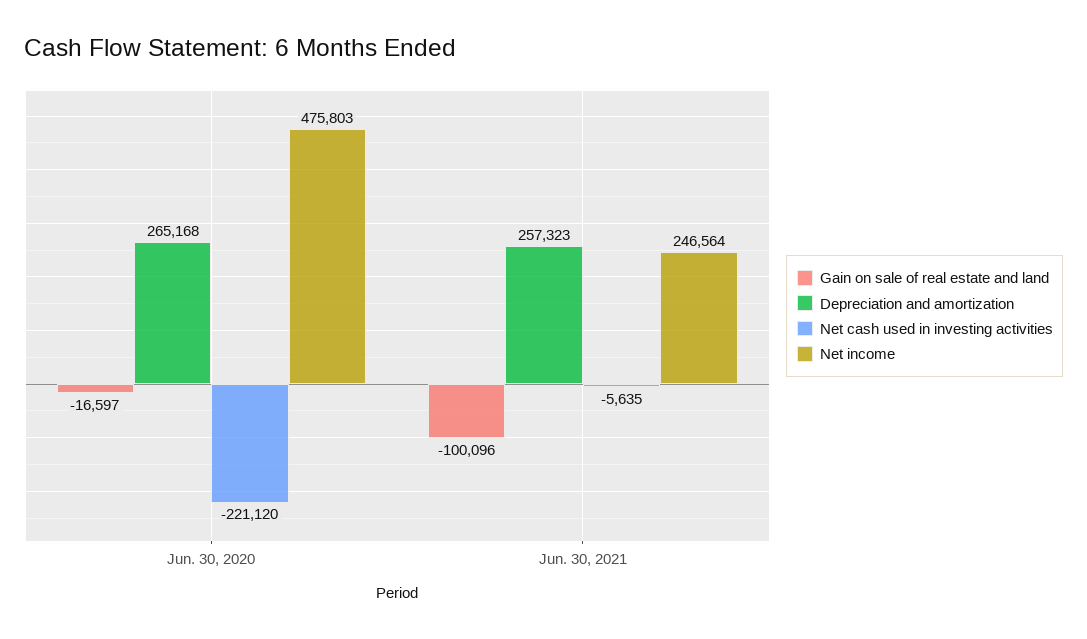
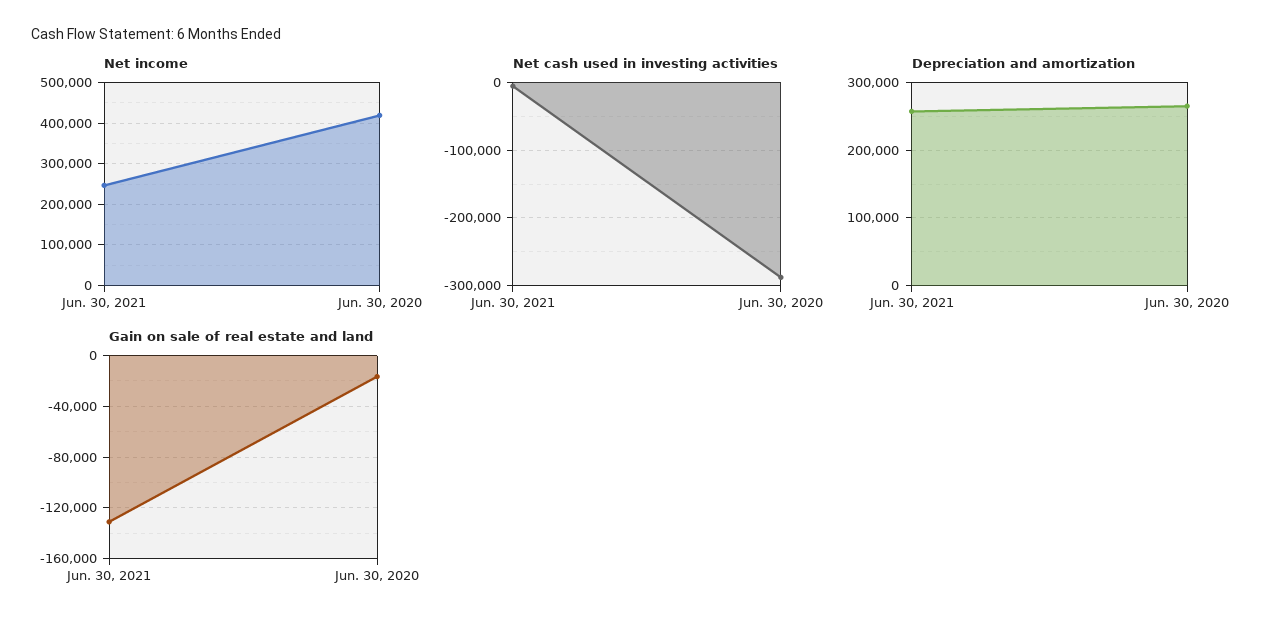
  {
    "Gain on sale of real estate and land": {
      "Jun. 30, 2020": -16597,
-     "Jun. 30, 2021": -100096
+     "Jun. 30, 2021": -130000
    },
    "Depreciation and amortization": {
      "Jun. 30, 2020": 265168,
      "Jun. 30, 2021": 257323
    },
    "Net cash used in investing activities": {
-     "Jun. 30, 2020": -221120,
+     "Jun. 30, 2020": -290000,
      "Jun. 30, 2021": -5635
    },
    "Net income": {
-     "Jun. 30, 2020": 475803,
+     "Jun. 30, 2020": 420000,
      "Jun. 30, 2021": 246564
    }
  }

